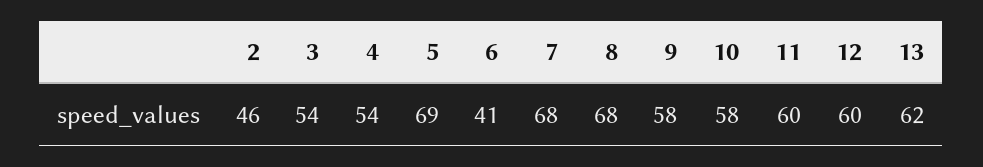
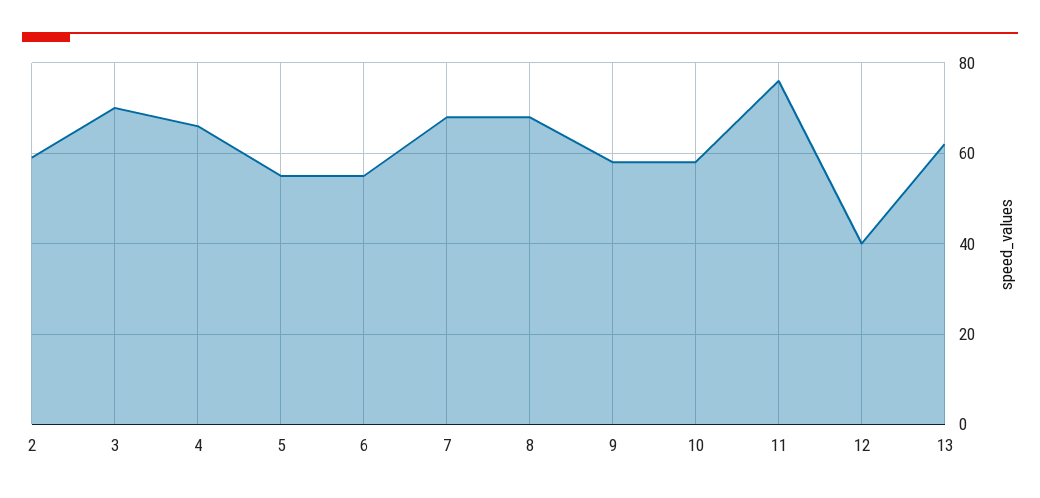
  {
-   "2": 46,
+   "2": 60,
-   "3": 54,
+   "3": 70,
-   "4": 54,
+   "4": 65,
-   "5": 69,
+   "5": 55,
-   "6": 41,
+   "6": 55,
    "7": 68,
    "8": 68,
    "9": 58,
    "10": 58,
-   "11": 60,
+   "11": 75,
-   "12": 60,
+   "12": 40,
    "13": 62
  }

